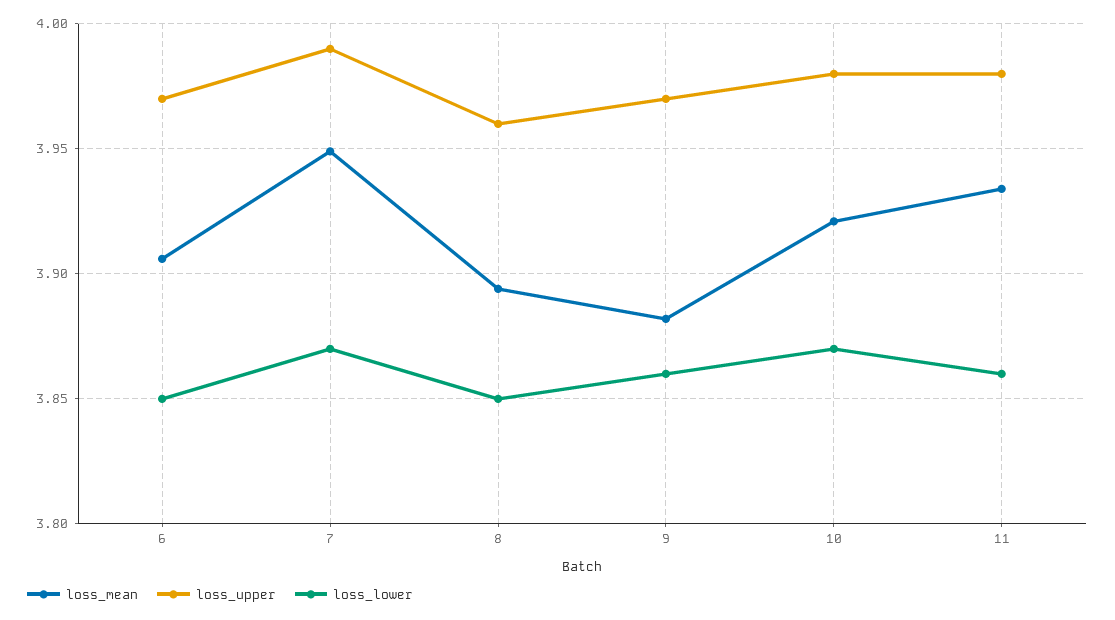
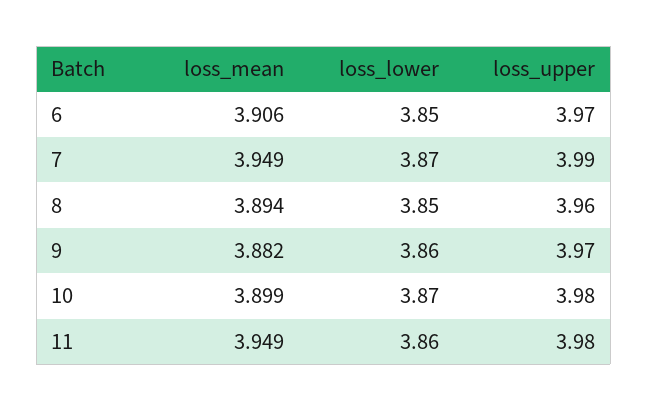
  {
    "loss_mean": {
      "6": 3.906,
      "7": 3.949,
      "8": 3.894,
      "9": 3.882,
-     "10": 3.92,
+     "10": 3.899,
-     "11": 3.935
+     "11": 3.949
    },
    "loss_upper": {
      "6": 3.97,
      "7": 3.99,
      "8": 3.96,
      "9": 3.97,
      "10": 3.98,
      "11": 3.98
    },
    "loss_lower": {
      "6": 3.85,
      "7": 3.87,
      "8": 3.85,
      "9": 3.86,
      "10": 3.87,
      "11": 3.86
    }
  }

